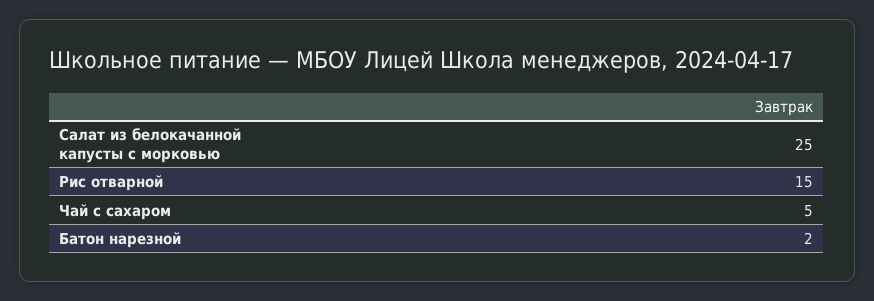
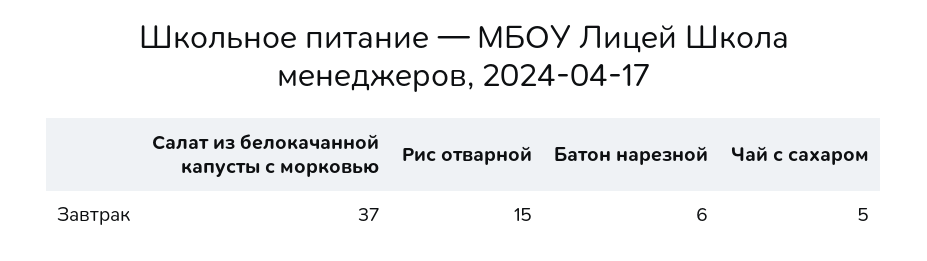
  {
-   "Салат из белокачанной капусты с морковью": 25,
+   "Салат из белокачанной капусты с морковью": 37,
    "Рис отварной": 15,
    "Чай с сахаром": 5,
-   "Батон нарезной": 2
+   "Батон нарезной": 6
  }

